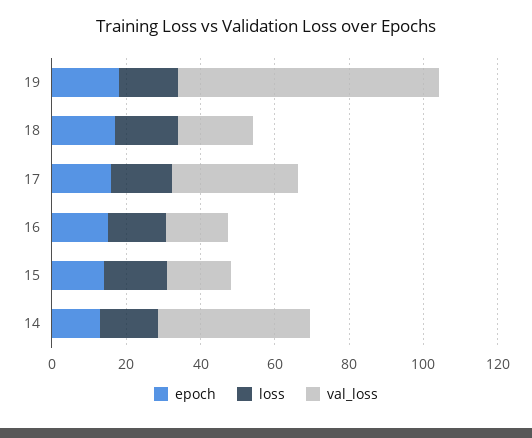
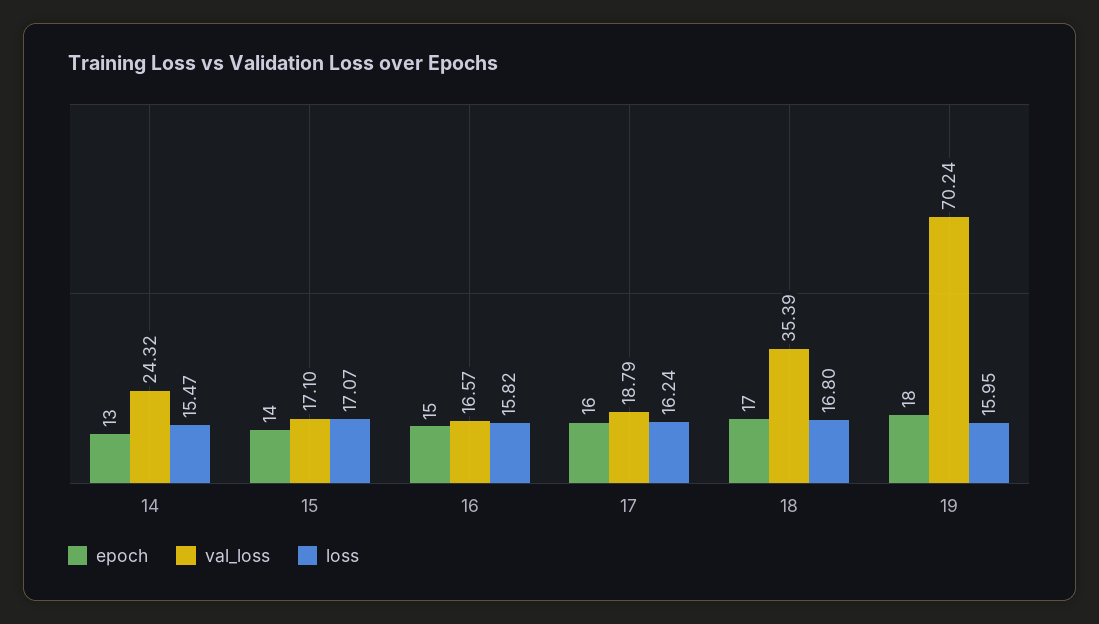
  {
    "epoch": {
      "19": 18,
      "18": 17,
      "17": 16,
      "16": 15,
      "15": 14,
      "14": 13
    },
    "loss": {
      "19": 15.95,
      "18": 16.8,
      "17": 16.24,
      "16": 15.82,
      "15": 17.07,
      "14": 15.47
    },
    "val_loss": {
      "19": 70.24,
-     "18": 20,
+     "18": 35.39,
-     "17": 35,
+     "17": 18.79,
      "16": 16.57,
      "15": 17.1,
-     "14": 40
+     "14": 24.32
    }
  }

